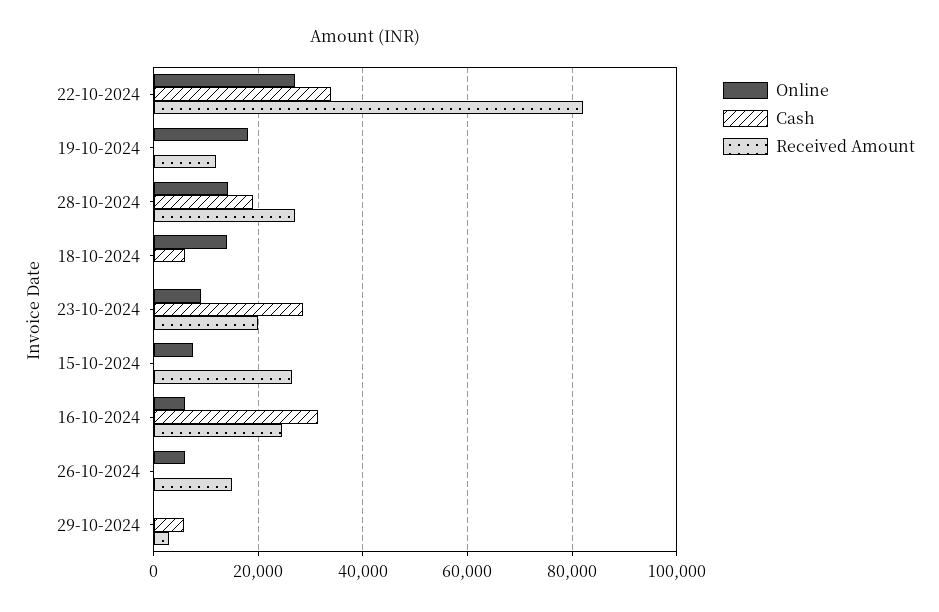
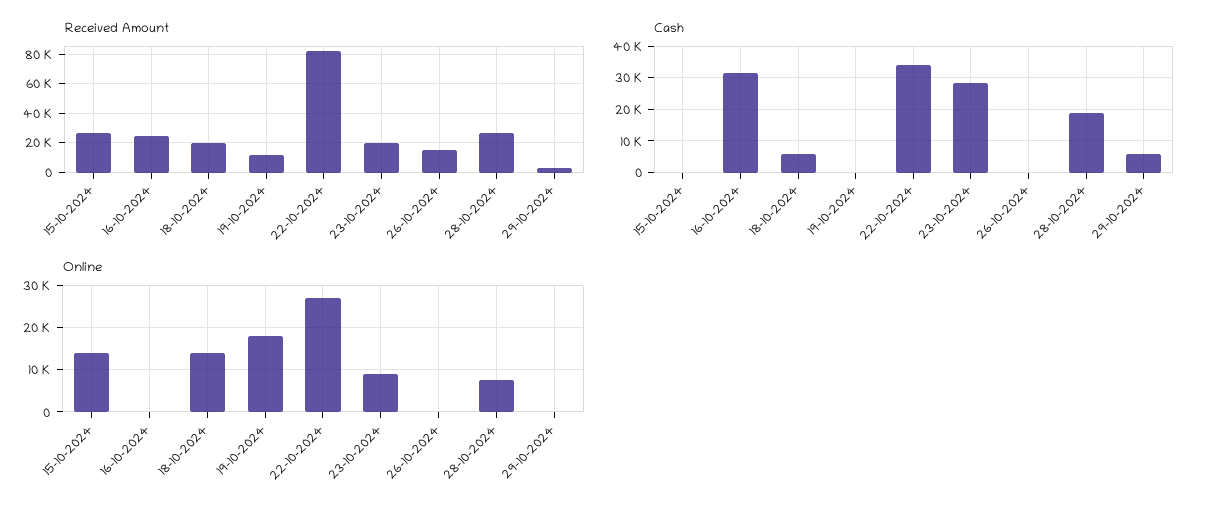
  {
    "Online": {
      "22-10-2024": 28000,
      "19-10-2024": 18000,
-     "28-10-2024": 14000,
+     "28-10-2024": 8000,
      "18-10-2024": 14000,
      "23-10-2024": 10000,
-     "15-10-2024": 8000,
+     "15-10-2024": 14000,
-     "16-10-2024": 6000,
+     "16-10-2024": 0,
-     "26-10-2024": 6000,
+     "26-10-2024": 0,
      "29-10-2024": 0
    },
    "Cash": {
      "22-10-2024": 34000,
      "19-10-2024": 0,
      "28-10-2024": 20000,
      "18-10-2024": 6000,
      "23-10-2024": 28000,
      "15-10-2024": 0,
      "16-10-2024": 32000,
      "26-10-2024": 0,
      "29-10-2024": 6000
    },
    "Received Amount": {
      "22-10-2024": 82000,
      "19-10-2024": 12000,
      "28-10-2024": 28000,
-     "18-10-2024": 0,
+     "18-10-2024": 20000,
      "23-10-2024": 20000,
      "15-10-2024": 26000,
      "16-10-2024": 24000,
      "26-10-2024": 16000,
      "29-10-2024": 4000
    }
  }

